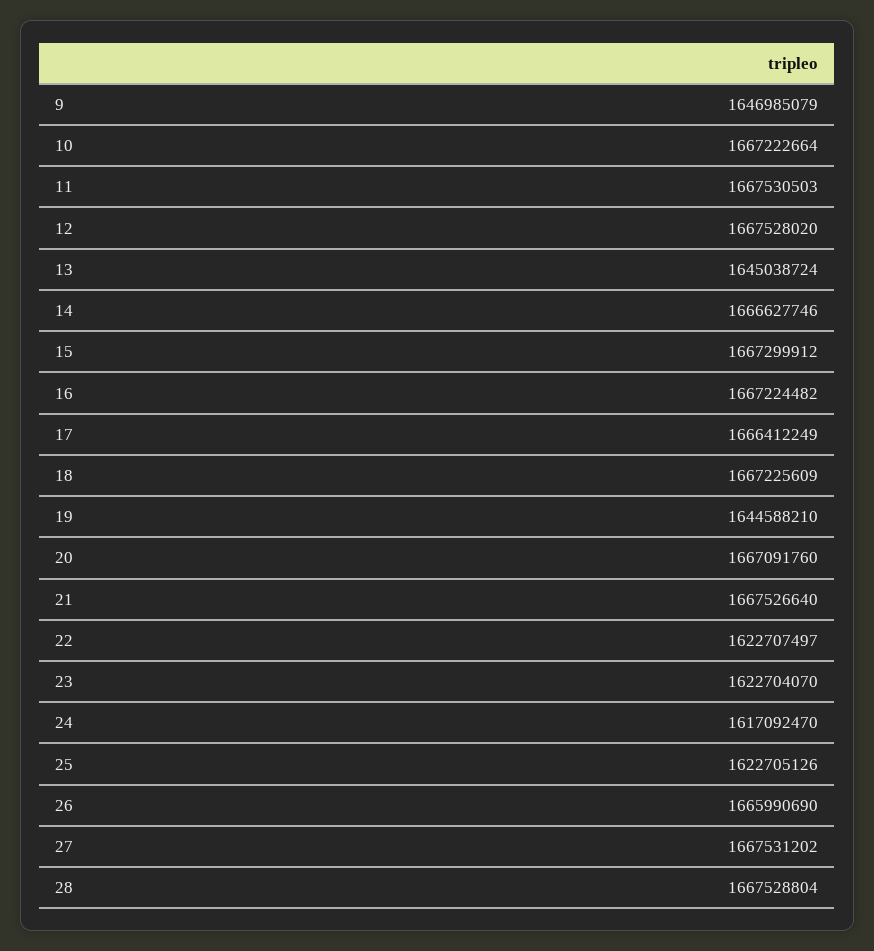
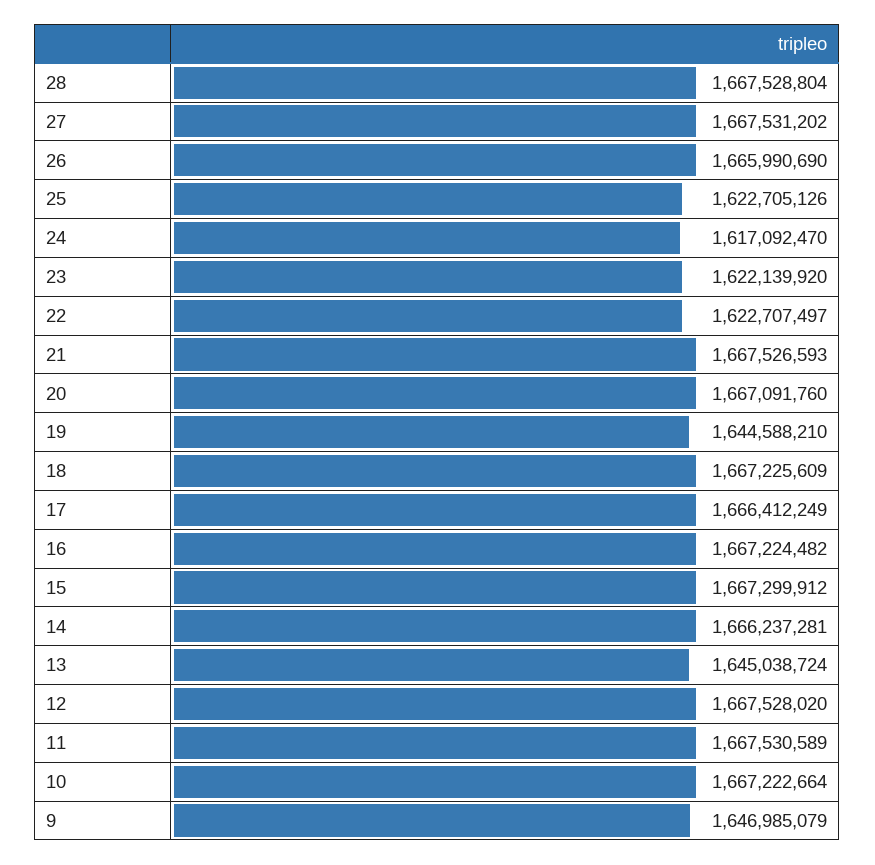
  {
    "9": 1646985079,
    "10": 1667222664,
-   "11": 1667530503,
+   "11": 1667530589,
    "12": 1667528020,
    "13": 1645038724,
-   "14": 1666627746,
+   "14": 1666237281,
    "15": 1667299912,
    "16": 1667224482,
    "17": 1666412249,
    "18": 1667225609,
    "19": 1644588210,
    "20": 1667091760,
-   "21": 1667526640,
+   "21": 1667526593,
    "22": 1622707497,
-   "23": 1622704070,
+   "23": 1622139920,
    "24": 1617092470,
    "25": 1622705126,
    "26": 1665990690,
    "27": 1667531202,
    "28": 1667528804
  }

